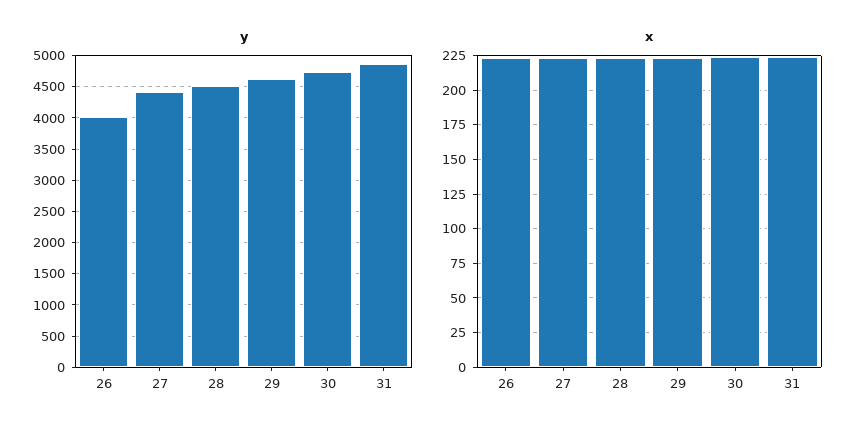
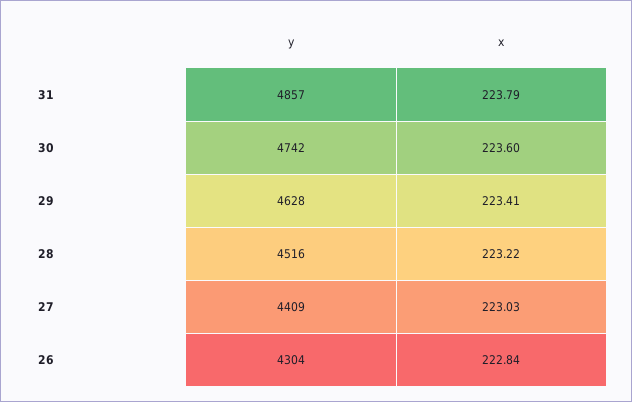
  {
    "y": {
-     "26": 4000,
+     "26": 4304,
      "27": 4409,
      "28": 4516,
      "29": 4628,
      "30": 4742,
      "31": 4857
    },
    "x": {
      "26": 222.84,
      "27": 223.03,
      "28": 223.22,
      "29": 223.41,
      "30": 223.6,
      "31": 223.79
    }
  }

